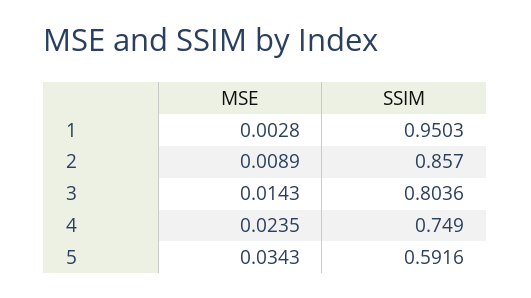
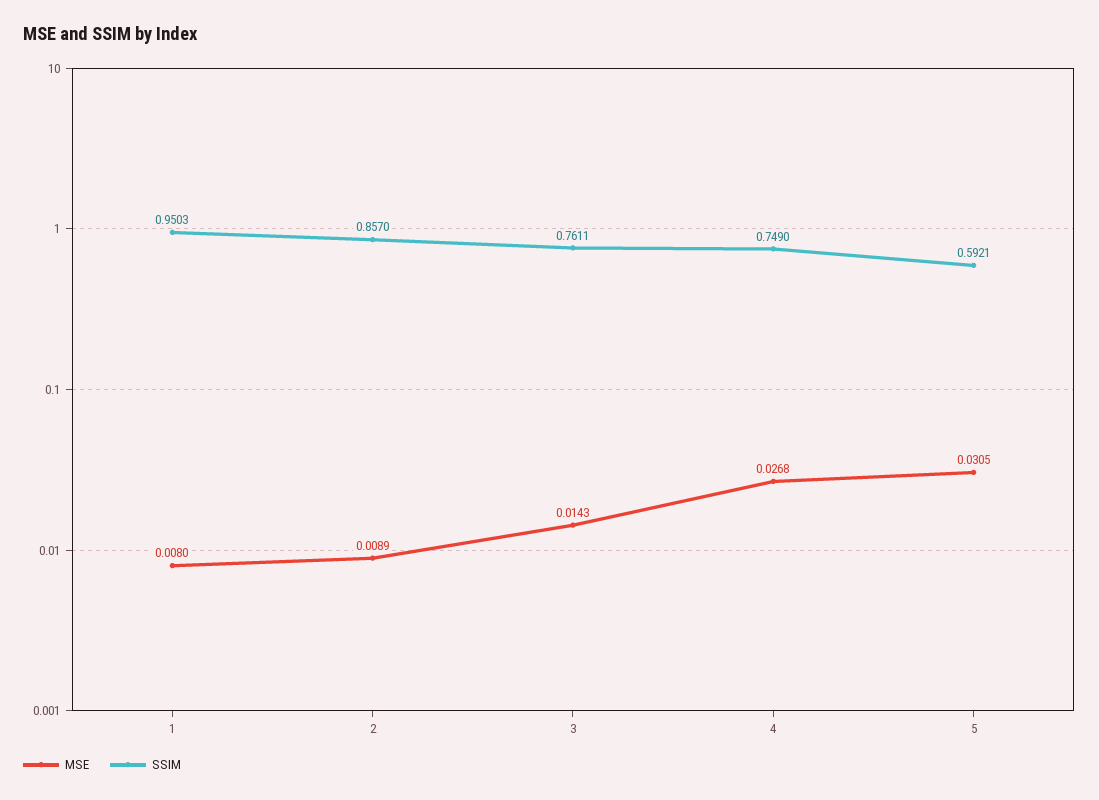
  {
    "MSE": {
-     "1": 0.0028,
+     "1": 0.008,
      "2": 0.0089,
      "3": 0.0143,
-     "4": 0.0235,
+     "4": 0.0268,
-     "5": 0.0343
+     "5": 0.0305
    },
    "SSIM": {
      "1": 0.9503,
      "2": 0.857,
-     "3": 0.8036,
+     "3": 0.7611,
      "4": 0.749,
-     "5": 0.5916
+     "5": 0.5921
    }
  }

